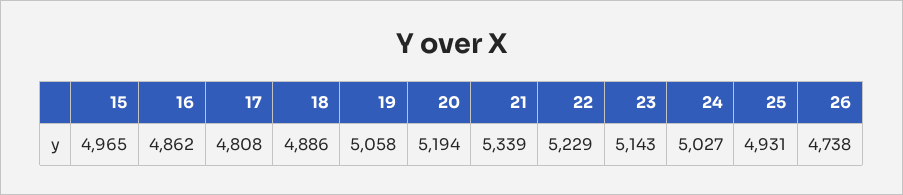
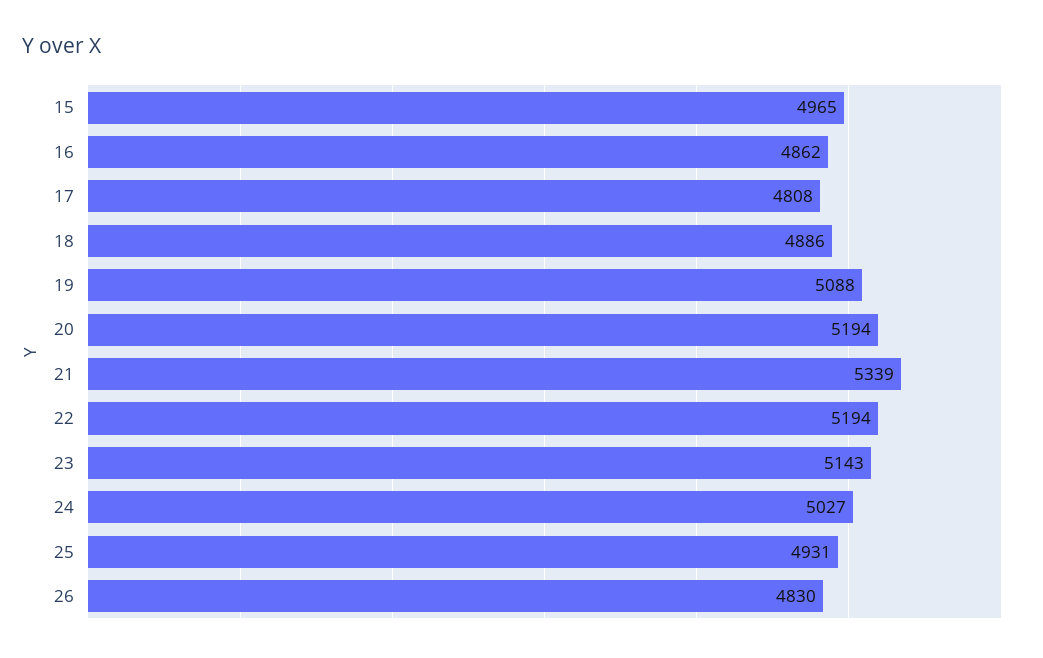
  {
    "15": 4965,
    "16": 4862,
    "17": 4808,
    "18": 4886,
-   "19": 5058,
+   "19": 5088,
    "20": 5194,
    "21": 5339,
-   "22": 5229,
+   "22": 5194,
    "23": 5143,
    "24": 5027,
    "25": 4931,
-   "26": 4738
+   "26": 4830
  }

